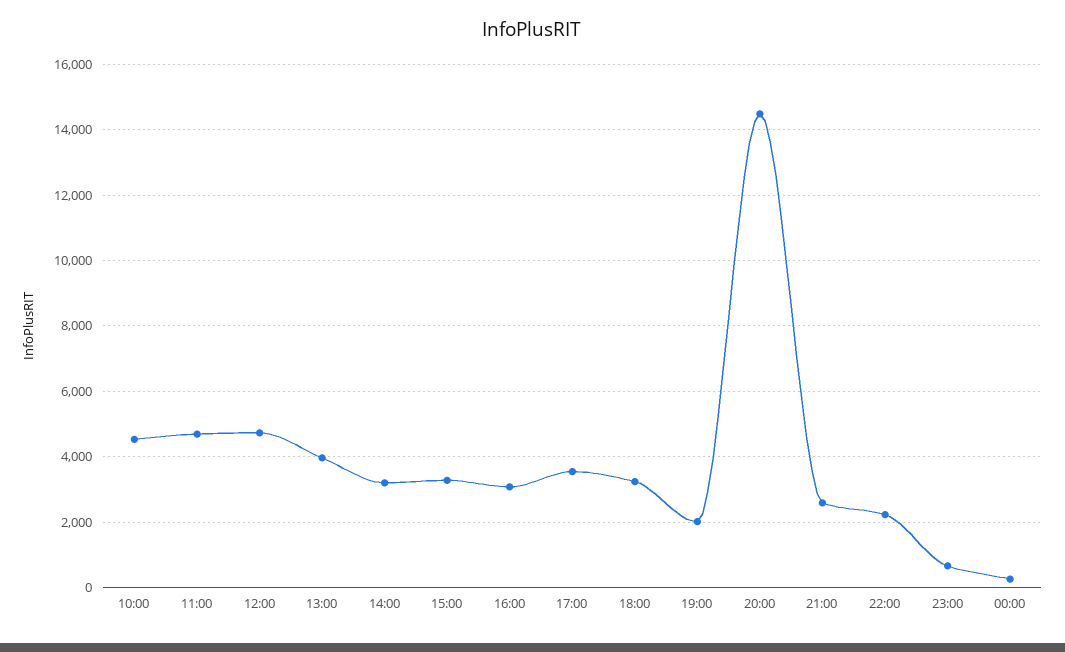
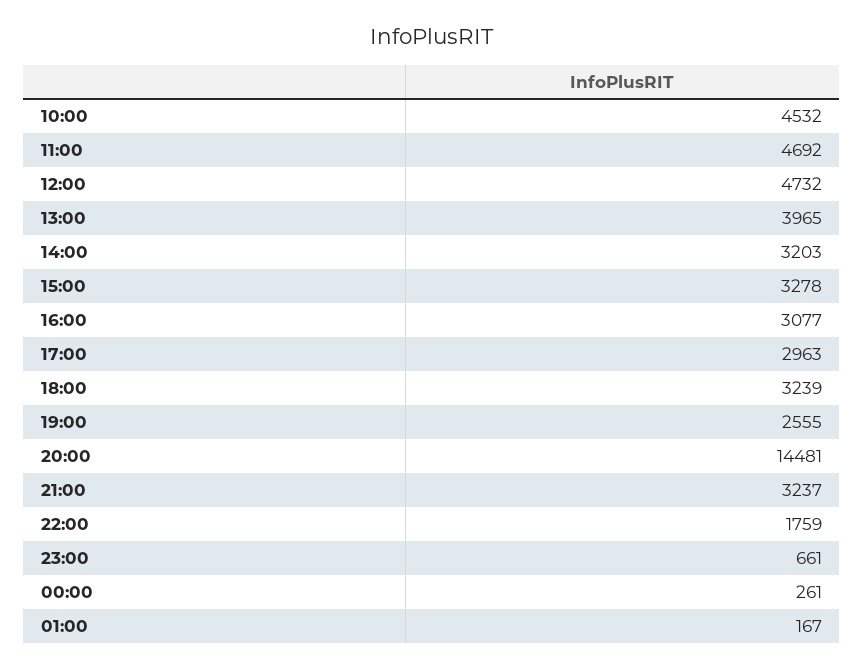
  {
    "10:00": 4532,
    "11:00": 4692,
    "12:00": 4732,
    "13:00": 3965,
    "14:00": 3203,
    "15:00": 3278,
    "16:00": 3077,
-   "17:00": 3600,
+   "17:00": 2963,
    "18:00": 3239,
-   "19:00": 2000,
+   "19:00": 2555,
    "20:00": 14481,
-   "21:00": 2600,
+   "21:00": 3237,
-   "22:00": 2200,
+   "22:00": 1759,
    "23:00": 661,
-   "00:00": 261
+   "00:00": 261,
+   "01:00": 167
  }

